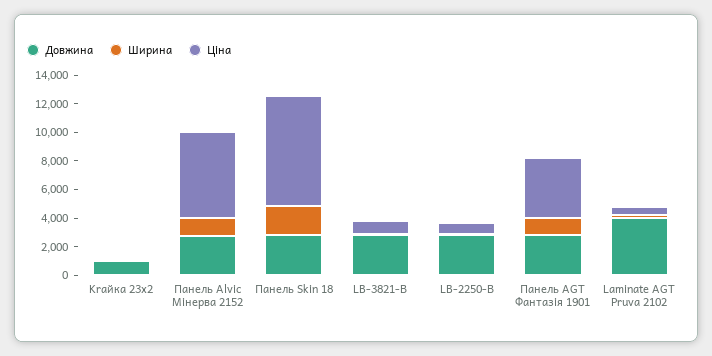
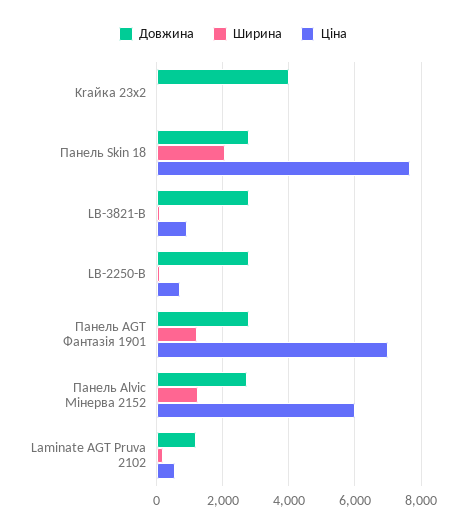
  {
    "Довжина": {
-     "Krайка 23x2": 1000,
+     "Krайка 23x2": 4000,
      "Панель Alvic Мінерва 2152": 2800,
      "Панель Skin 18": 2800,
      "LB-3821-В": 2800,
      "LB-2250-В": 2800,
      "Панель AGT Фантазія 1901": 2800,
-     "Laminate AGT Pruva 2102": 4000
+     "Laminate AGT Pruva 2102": 1200
    },
    "Ширина": {
      "Krайка 23x2": 0,
      "Панель Alvic Мінерва 2152": 1200,
      "Панель Skin 18": 2000,
      "LB-3821-В": 200,
      "LB-2250-В": 200,
      "Панель AGT Фантазія 1901": 1200,
      "Laminate AGT Pruva 2102": 200
    },
    "Ціна": {
      "Krайка 23x2": 0,
      "Панель Alvic Мінерва 2152": 6000,
      "Панель Skin 18": 7600,
      "LB-3821-В": 1000,
      "LB-2250-В": 800,
-     "Панель AGT Фантазія 1901": 4000,
+     "Панель AGT Фантазія 1901": 7000,
      "Laminate AGT Pruva 2102": 600
    }
  }

